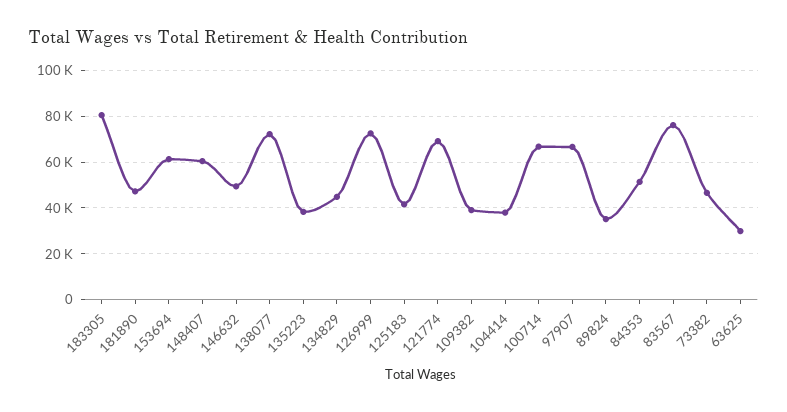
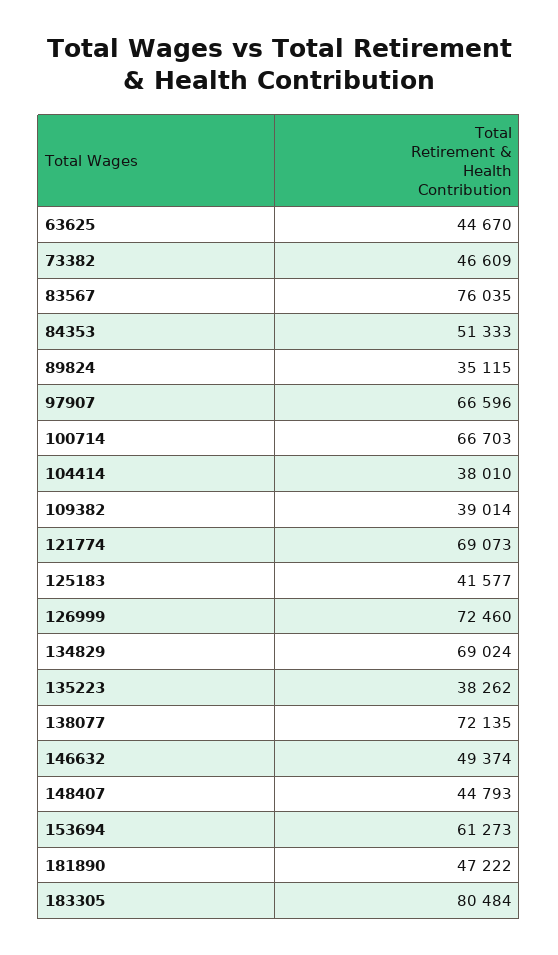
  {
    "183305": 80484,
    "181890": 47222,
    "153694": 61273,
-   "148407": 60000,
+   "148407": 44793,
    "146632": 49374,
    "138077": 72135,
    "135223": 38262,
-   "134829": 45000,
+   "134829": 69024,
    "126999": 72460,
    "125183": 41577,
    "121774": 69073,
    "109382": 39014,
    "104414": 38010,
    "100714": 66703,
    "97907": 66596,
    "89824": 35115,
    "84353": 51333,
    "83567": 76035,
    "73382": 46609,
-   "63625": 30000
+   "63625": 44670
  }

